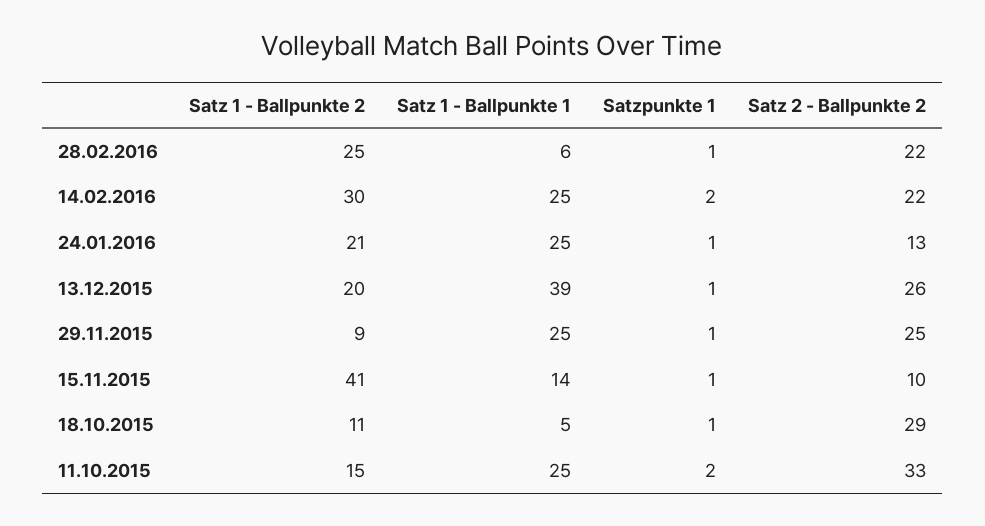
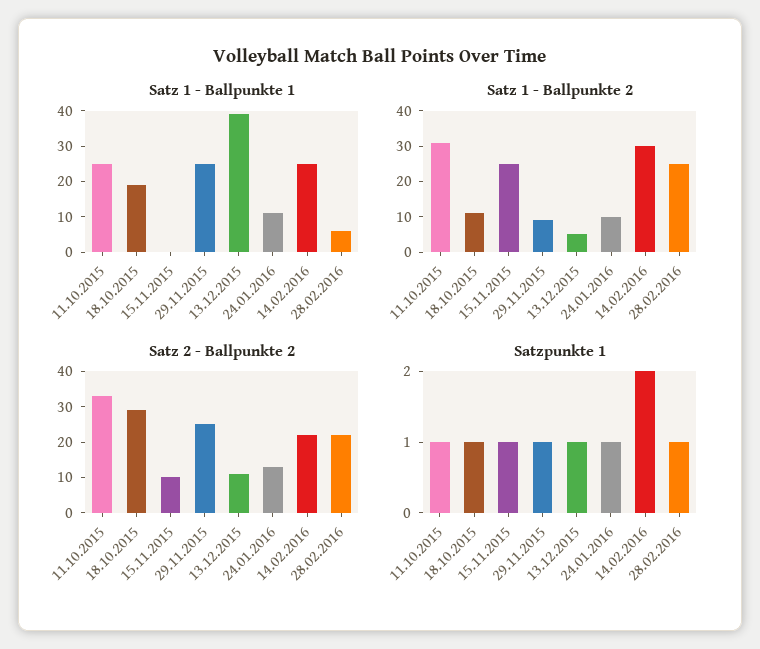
  {
    "Satz 1 - Ballpunkte 2": {
      "28.02.2016": 25,
      "14.02.2016": 30,
-     "24.01.2016": 21,
+     "24.01.2016": 10,
-     "13.12.2015": 20,
+     "13.12.2015": 5,
      "29.11.2015": 9,
-     "15.11.2015": 41,
+     "15.11.2015": 25,
      "18.10.2015": 11,
-     "11.10.2015": 15
+     "11.10.2015": 30
    },
    "Satz 1 - Ballpunkte 1": {
      "28.02.2016": 6,
      "14.02.2016": 25,
-     "24.01.2016": 25,
+     "24.01.2016": 10,
      "13.12.2015": 39,
      "29.11.2015": 25,
-     "15.11.2015": 14,
+     "15.11.2015": 0,
-     "18.10.2015": 5,
+     "18.10.2015": 20,
      "11.10.2015": 25
    },
    "Satzpunkte 1": {
      "28.02.2016": 1,
      "14.02.2016": 2,
      "24.01.2016": 1,
      "13.12.2015": 1,
      "29.11.2015": 1,
      "15.11.2015": 1,
      "18.10.2015": 1,
-     "11.10.2015": 2
+     "11.10.2015": 1
    },
    "Satz 2 - Ballpunkte 2": {
      "28.02.2016": 22,
      "14.02.2016": 22,
      "24.01.2016": 13,
-     "13.12.2015": 26,
+     "13.12.2015": 10,
      "29.11.2015": 25,
      "15.11.2015": 10,
      "18.10.2015": 29,
      "11.10.2015": 33
    }
  }

